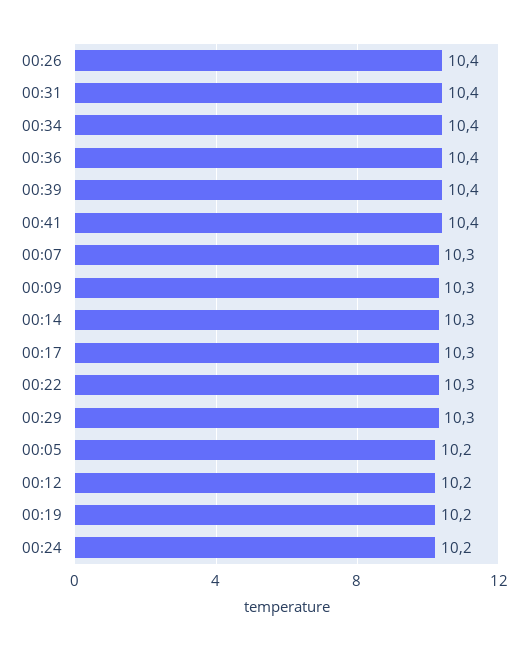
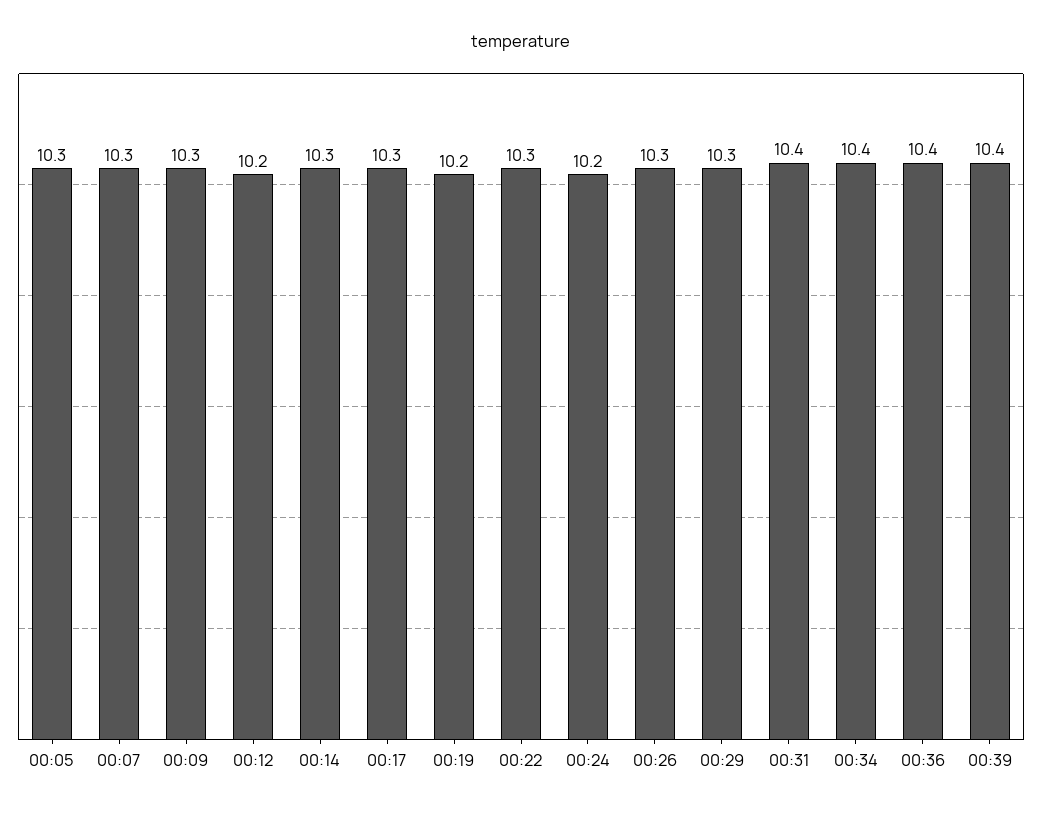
  {
-   "00:26": 10.4,
+   "00:26": 10.3,
    "00:31": 10.4,
    "00:34": 10.4,
    "00:36": 10.4,
    "00:39": 10.4,
-   "00:41": 10.4,
    "00:07": 10.3,
    "00:09": 10.3,
    "00:14": 10.3,
    "00:17": 10.3,
    "00:22": 10.3,
    "00:29": 10.3,
-   "00:05": 10.2,
+   "00:05": 10.3,
    "00:12": 10.2,
    "00:19": 10.2,
    "00:24": 10.2
  }

